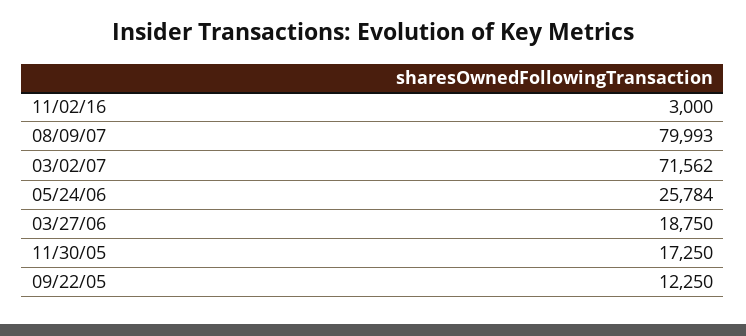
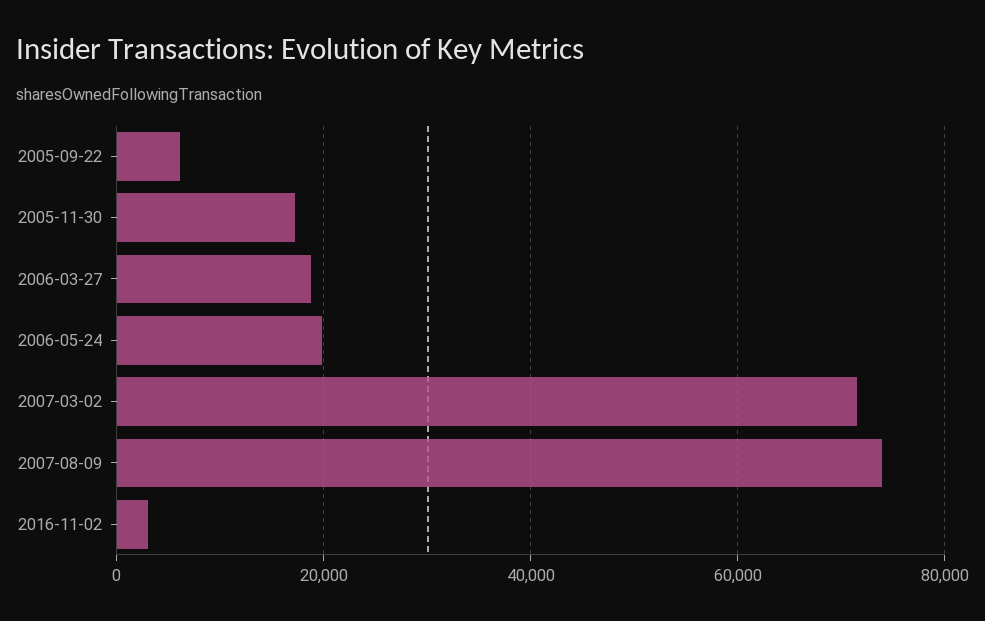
  {
    "11/02/16": 3000,
-   "08/09/07": 79993,
+   "08/09/07": 74000,
    "03/02/07": 71562,
-   "05/24/06": 25784,
+   "05/24/06": 20000,
    "03/27/06": 18750,
    "11/30/05": 17250,
-   "09/22/05": 12250
+   "09/22/05": 6000
  }

